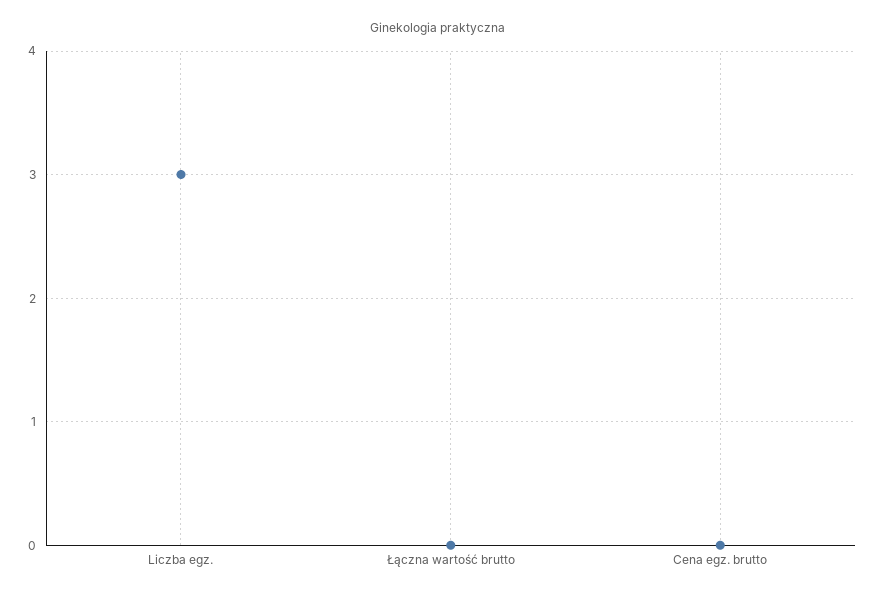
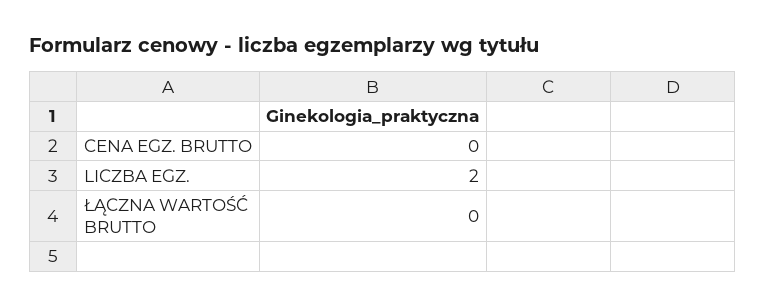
  {
-   "Liczba egz.": 3,
+   "Liczba egz.": 2,
    "Łączna wartość brutto": 0,
    "Cena egz. brutto": 0
  }

